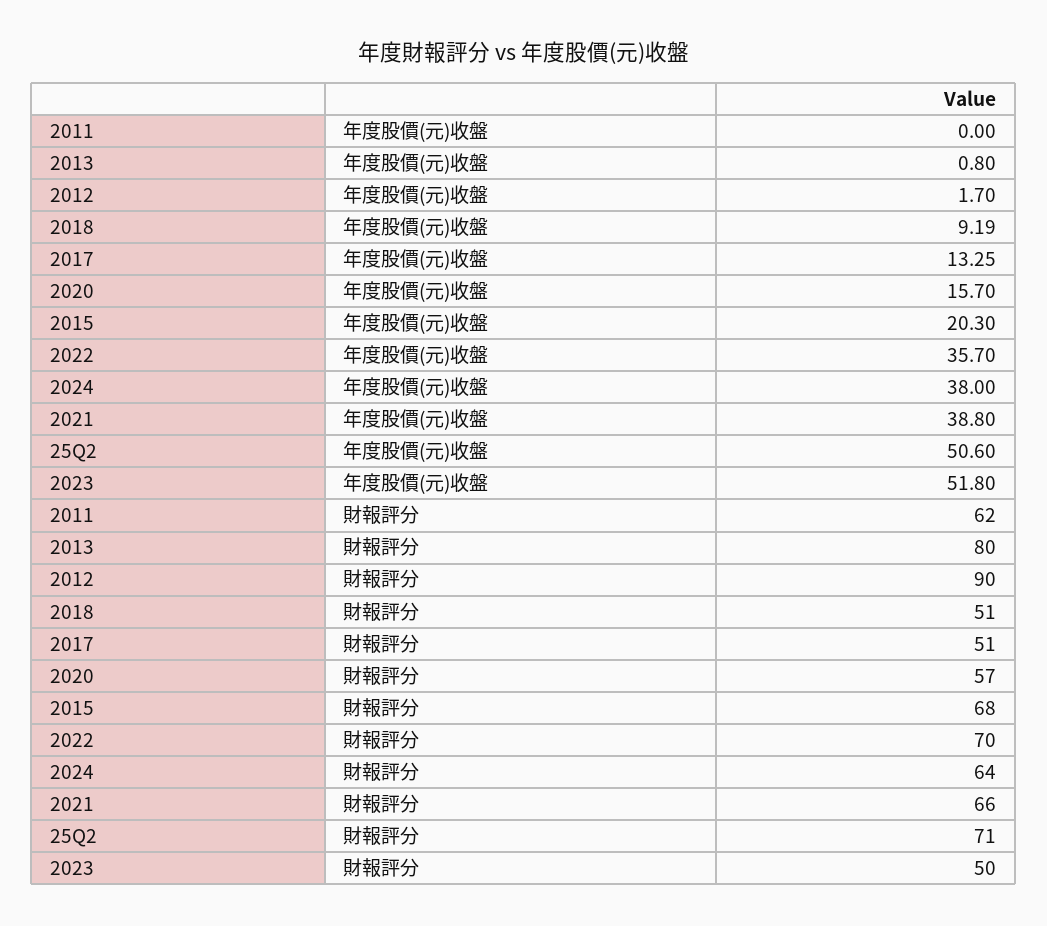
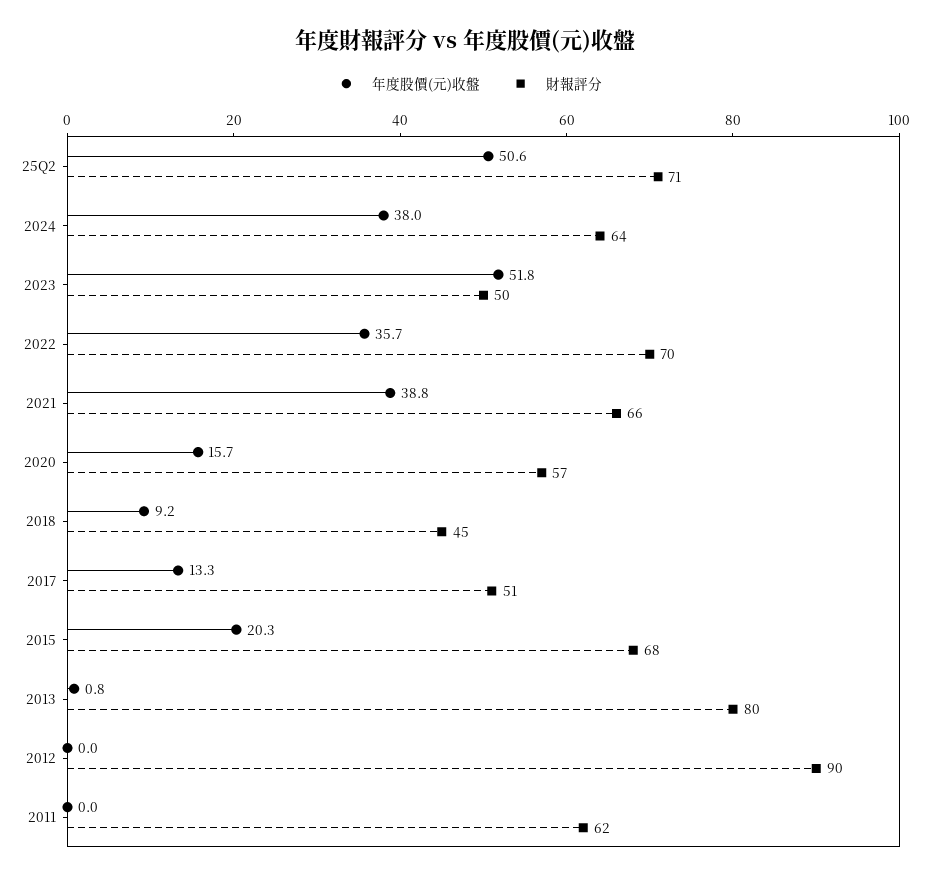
  {
    "年度股價(元)收盤": {
      "2011": 0,
      "2013": 0.8,
-     "2012": 1.7,
+     "2012": 0,
      "2018": 9.19,
      "2017": 13.25,
      "2020": 15.7,
      "2015": 20.3,
      "2022": 35.7,
      "2024": 38,
      "2021": 38.8,
      "25Q2": 50.6,
      "2023": 51.8
    },
    "財報評分": {
      "2011": 62,
      "2013": 80,
      "2012": 90,
-     "2018": 51,
+     "2018": 45,
      "2017": 51,
      "2020": 57,
      "2015": 68,
      "2022": 70,
      "2024": 64,
      "2021": 66,
      "25Q2": 71,
      "2023": 50
    }
  }

